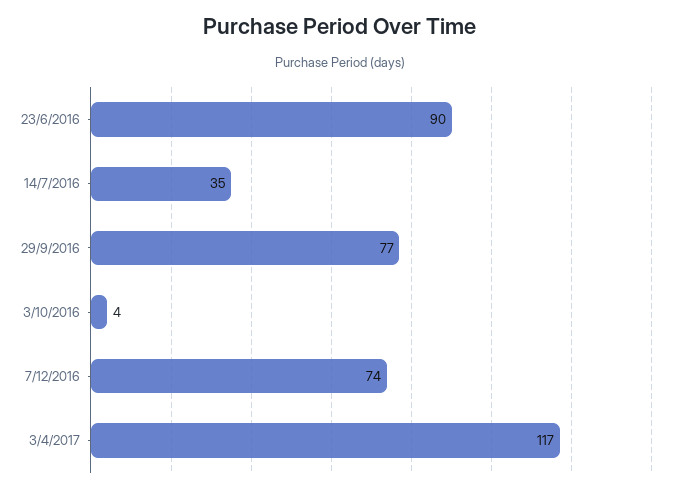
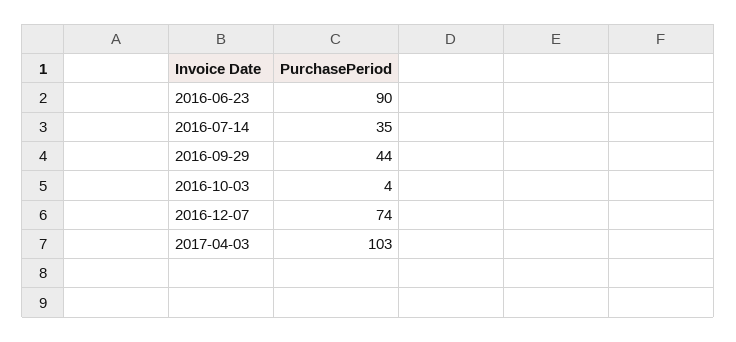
  {
    "23/6/2016": 90,
    "14/7/2016": 35,
-   "29/9/2016": 77,
+   "29/9/2016": 44,
    "3/10/2016": 4,
    "7/12/2016": 74,
-   "3/4/2017": 117
+   "3/4/2017": 103
  }

